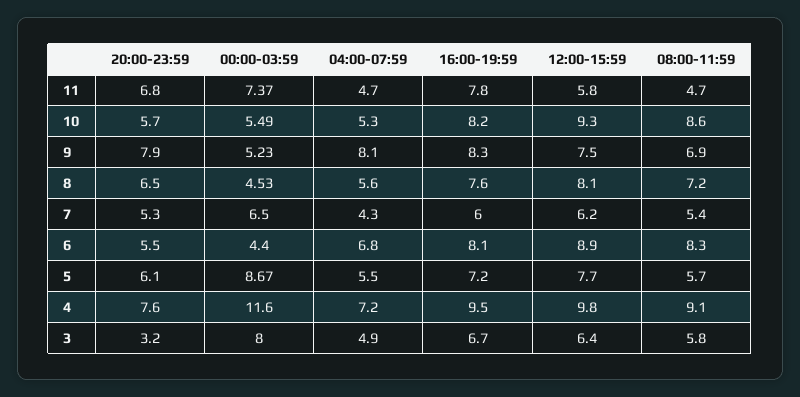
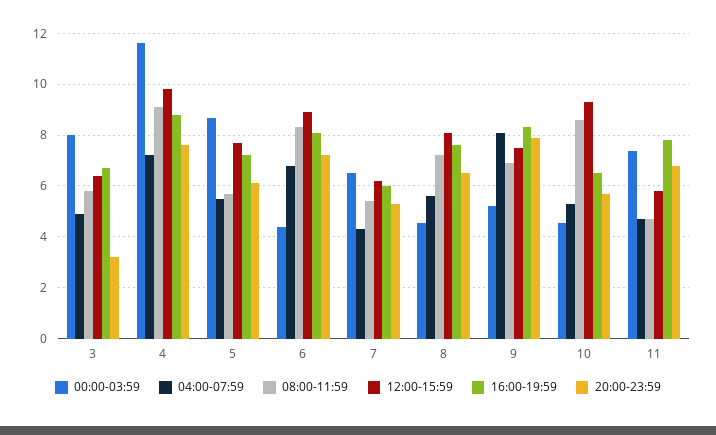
  {
    "20:00-23:59": {
      "11": 6.8,
      "10": 5.7,
      "9": 7.9,
      "8": 6.5,
      "7": 5.3,
-     "6": 5.5,
+     "6": 7.25,
      "5": 6.1,
      "4": 7.6,
      "3": 3.2
    },
    "00:00-03:59": {
      "11": 7.37,
-     "10": 5.49,
+     "10": 4.5,
      "9": 5.23,
      "8": 4.53,
      "7": 6.5,
      "6": 4.4,
      "5": 8.67,
      "4": 11.6,
      "3": 8
    },
    "04:00-07:59": {
      "11": 4.7,
      "10": 5.3,
      "9": 8.1,
      "8": 5.6,
      "7": 4.3,
      "6": 6.8,
      "5": 5.5,
      "4": 7.2,
      "3": 4.9
    },
    "16:00-19:59": {
      "11": 7.8,
-     "10": 8.2,
+     "10": 6.5,
      "9": 8.3,
      "8": 7.6,
      "7": 6,
      "6": 8.1,
      "5": 7.2,
-     "4": 9.5,
+     "4": 8.75,
      "3": 6.7
    },
    "12:00-15:59": {
      "11": 5.8,
      "10": 9.3,
      "9": 7.5,
      "8": 8.1,
      "7": 6.2,
      "6": 8.9,
      "5": 7.7,
      "4": 9.8,
      "3": 6.4
    },
    "08:00-11:59": {
      "11": 4.7,
      "10": 8.6,
      "9": 6.9,
      "8": 7.2,
      "7": 5.4,
      "6": 8.3,
      "5": 5.7,
      "4": 9.1,
      "3": 5.8
    }
  }

